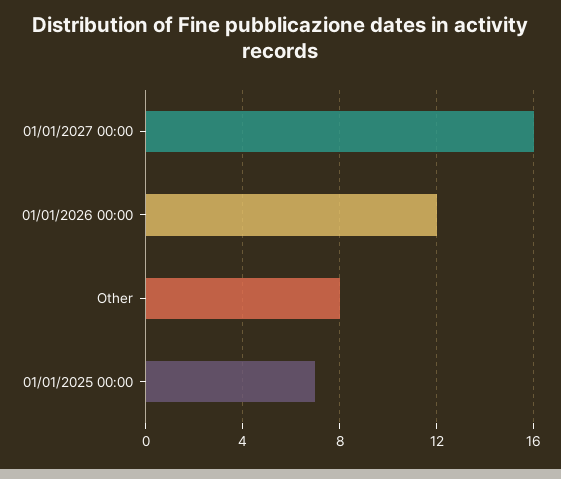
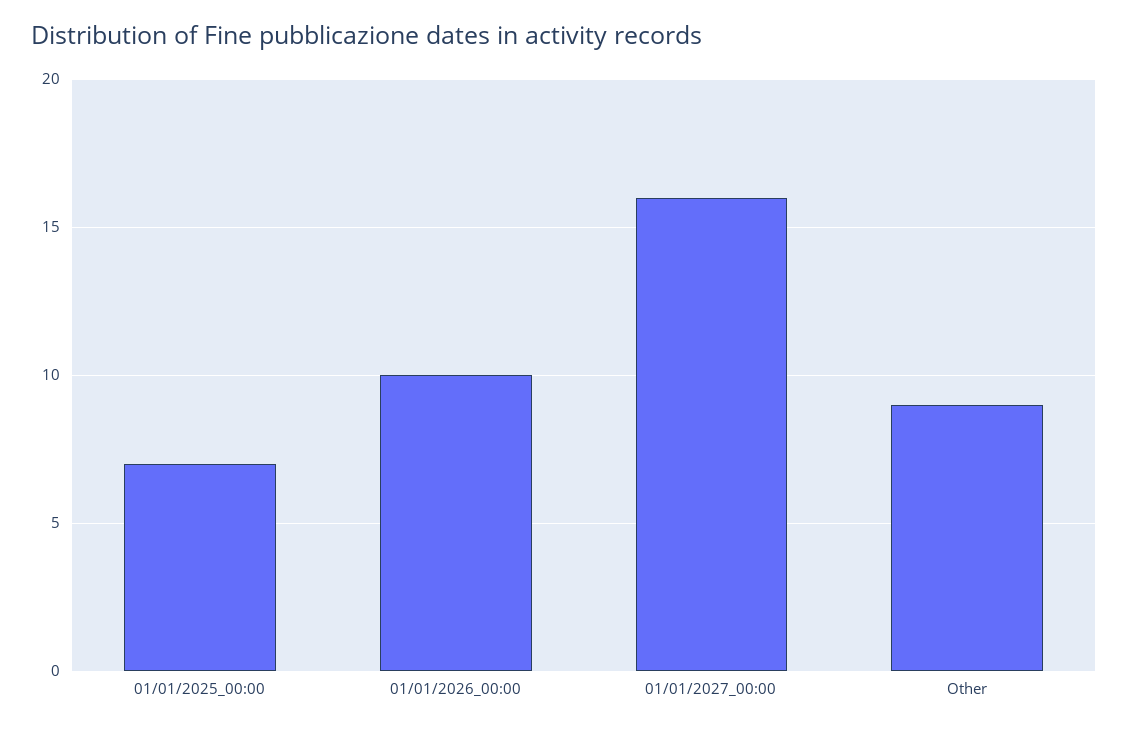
  {
    "01/01/2027 00:00": 16,
-   "01/01/2026 00:00": 12,
+   "01/01/2026 00:00": 10,
-   "Other": 8,
+   "Other": 9,
    "01/01/2025 00:00": 7
  }

